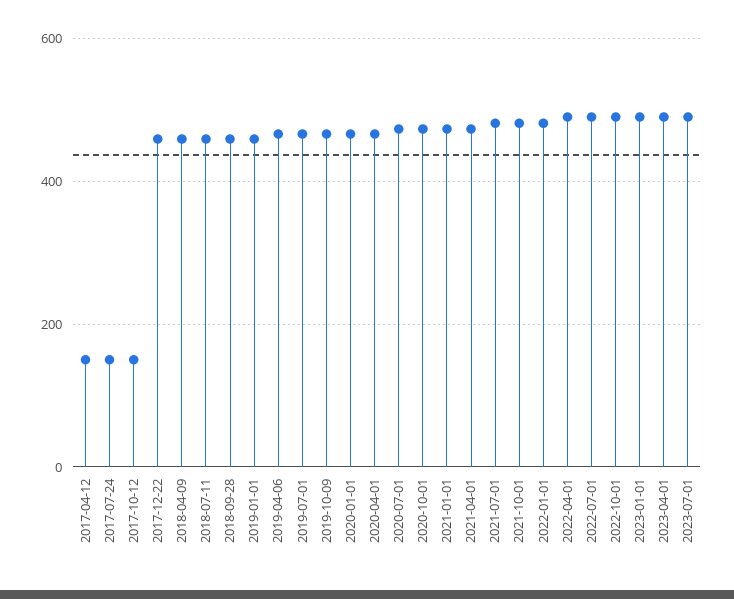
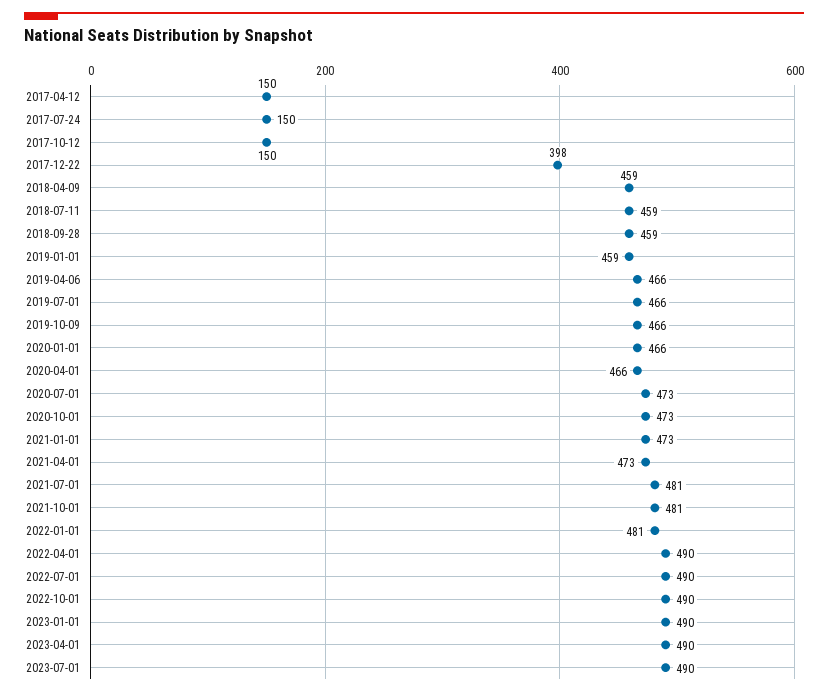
  {
    "2017-04-12": 150,
    "2017-07-24": 150,
    "2017-10-12": 150,
-   "2017-12-22": 460,
+   "2017-12-22": 398,
    "2018-04-09": 459,
    "2018-07-11": 459,
    "2018-09-28": 459,
    "2019-01-01": 459,
    "2019-04-06": 466,
    "2019-07-01": 466,
    "2019-10-09": 466,
    "2020-01-01": 466,
    "2020-04-01": 466,
    "2020-07-01": 473,
    "2020-10-01": 473,
    "2021-01-01": 473,
    "2021-04-01": 473,
    "2021-07-01": 481,
    "2021-10-01": 481,
    "2022-01-01": 481,
    "2022-04-01": 490,
    "2022-07-01": 490,
    "2022-10-01": 490,
    "2023-01-01": 490,
    "2023-04-01": 490,
    "2023-07-01": 490
  }

